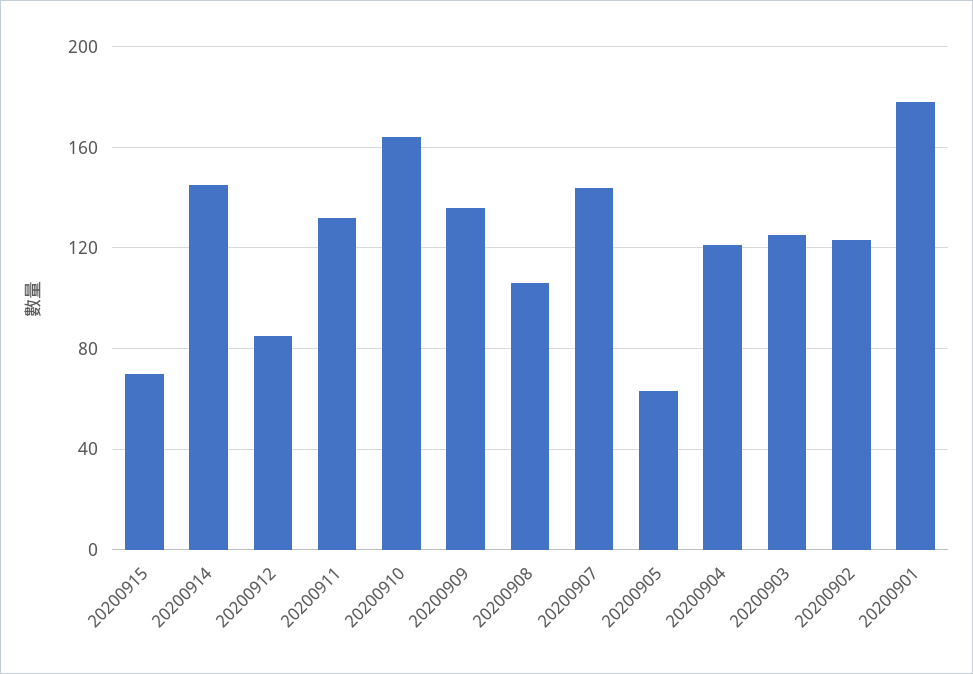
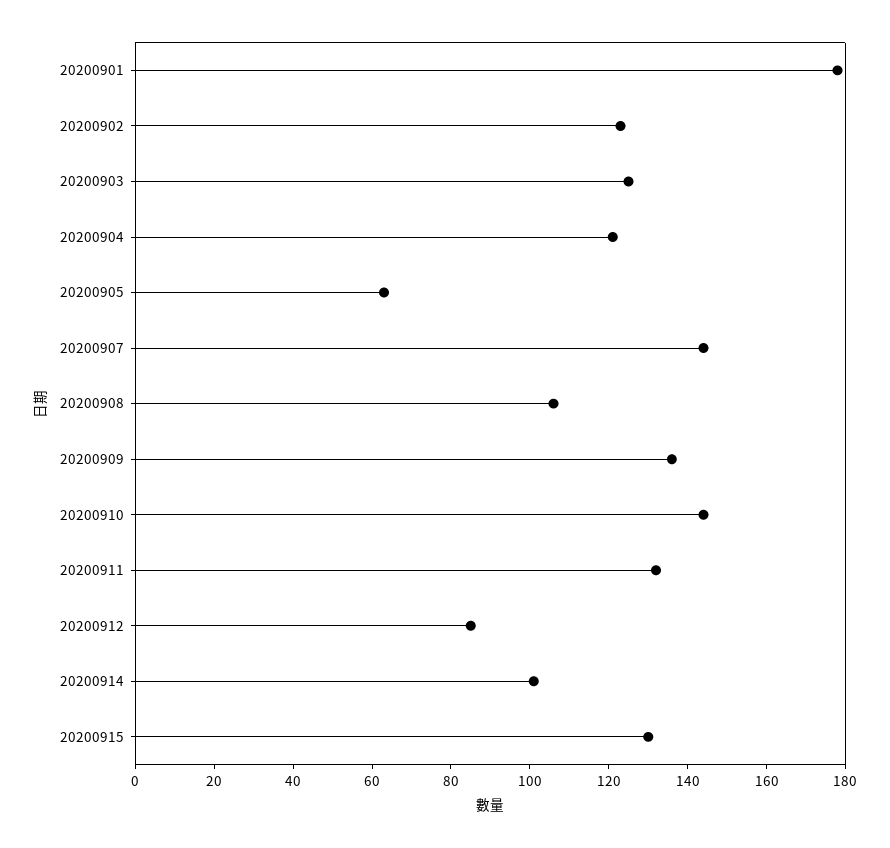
  {
-   "20200915": 70,
+   "20200915": 130,
-   "20200914": 145,
+   "20200914": 100,
    "20200912": 85,
    "20200911": 130,
-   "20200910": 165,
+   "20200910": 145,
    "20200909": 135,
    "20200908": 105,
    "20200907": 145,
    "20200905": 65,
    "20200904": 120,
    "20200903": 125,
    "20200902": 125,
    "20200901": 180
  }

